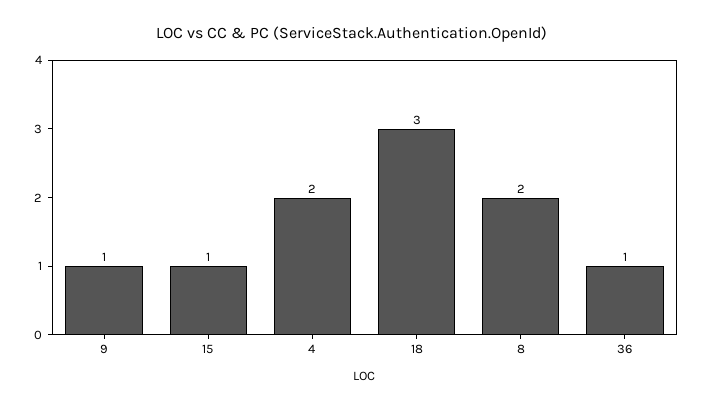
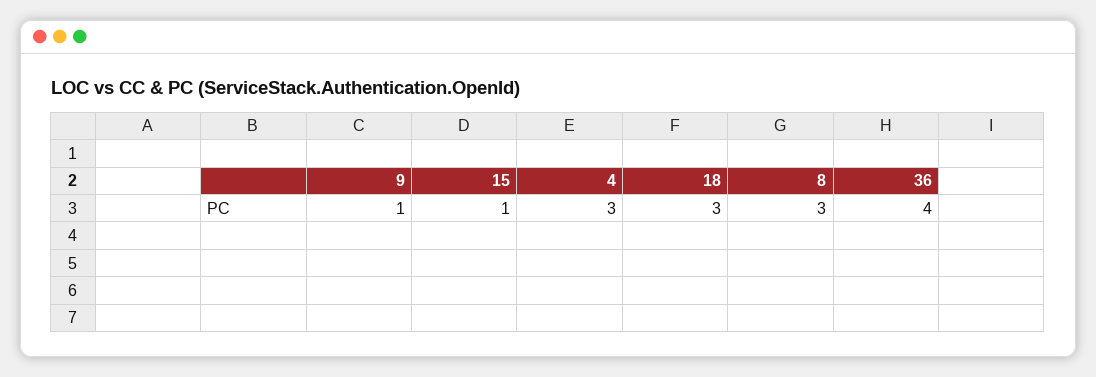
  {
    "9": 1,
    "15": 1,
-   "4": 2,
+   "4": 3,
    "18": 3,
-   "8": 2,
+   "8": 3,
-   "36": 1
+   "36": 4
  }

